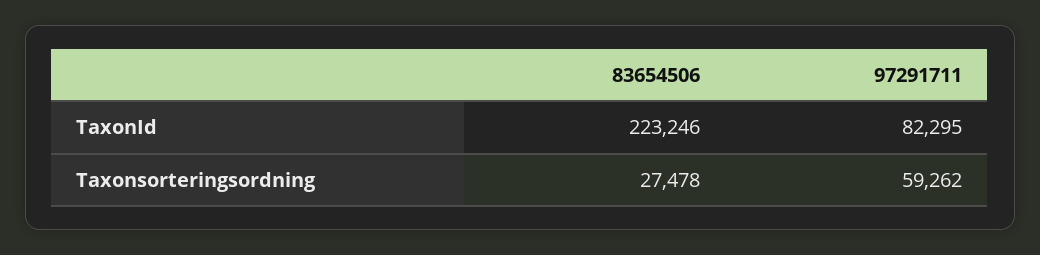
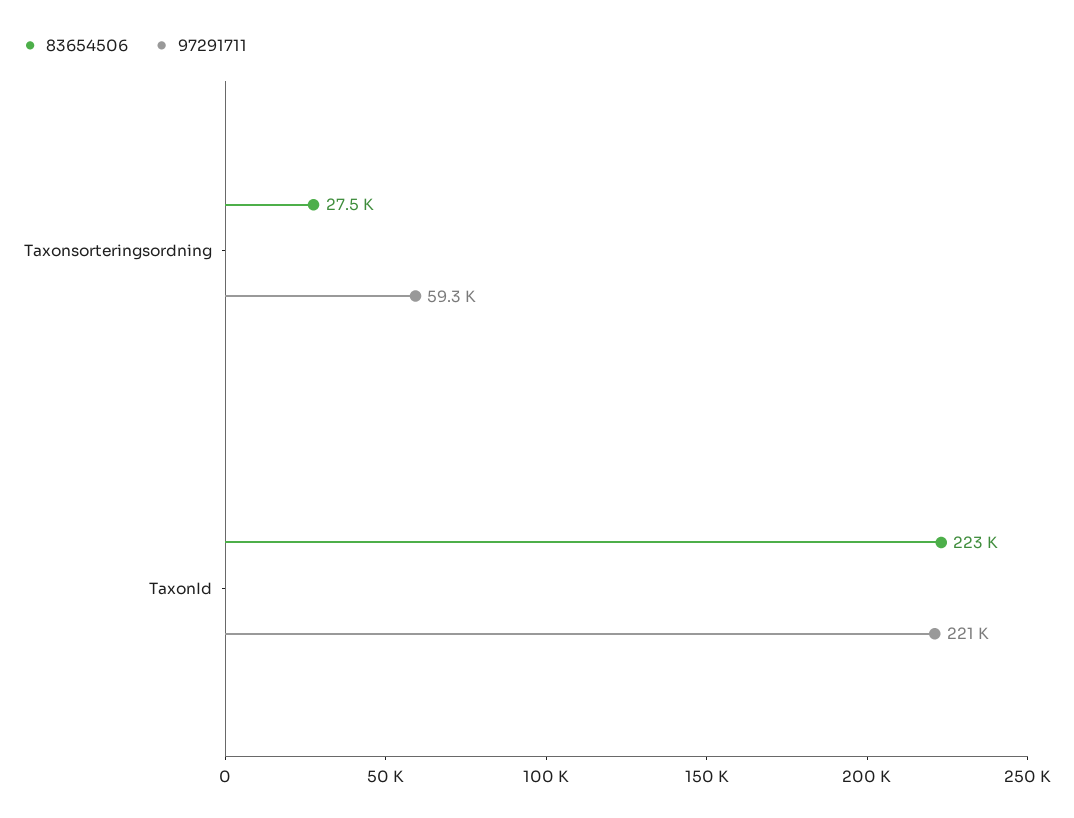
  {
    "83654506": {
      "TaxonId": 223246,
      "Taxonsorteringsordning": 27478
    },
    "97291711": {
-     "TaxonId": 82295,
+     "TaxonId": 221000,
      "Taxonsorteringsordning": 59262
    }
  }

